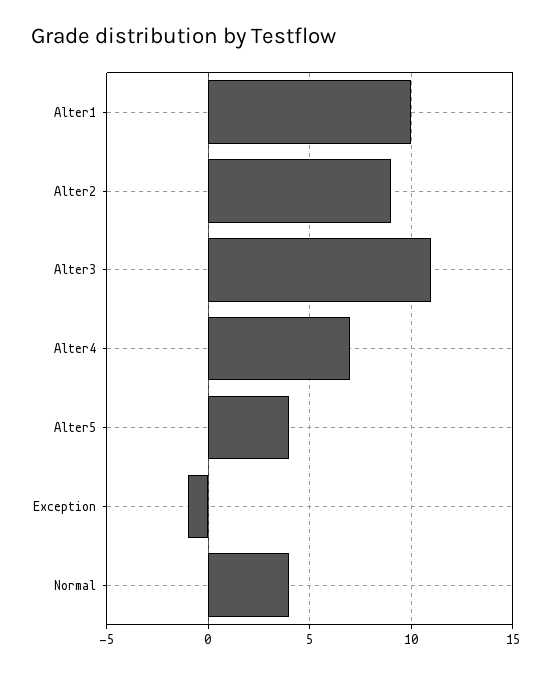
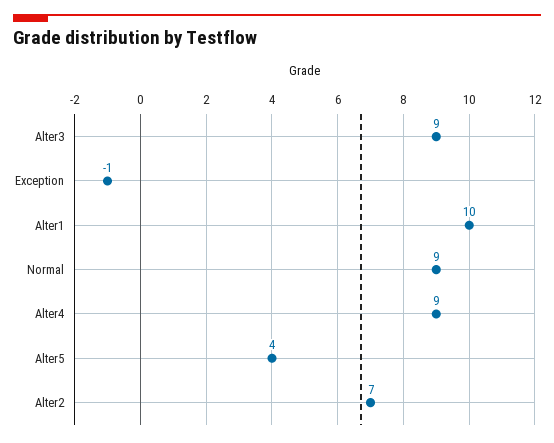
  {
    "Alter1": 10,
-   "Alter2": 9,
+   "Alter2": 7,
-   "Alter3": 11,
+   "Alter3": 9,
-   "Alter4": 7,
+   "Alter4": 9,
    "Alter5": 4,
    "Exception": -1,
-   "Normal": 4
+   "Normal": 9
  }

